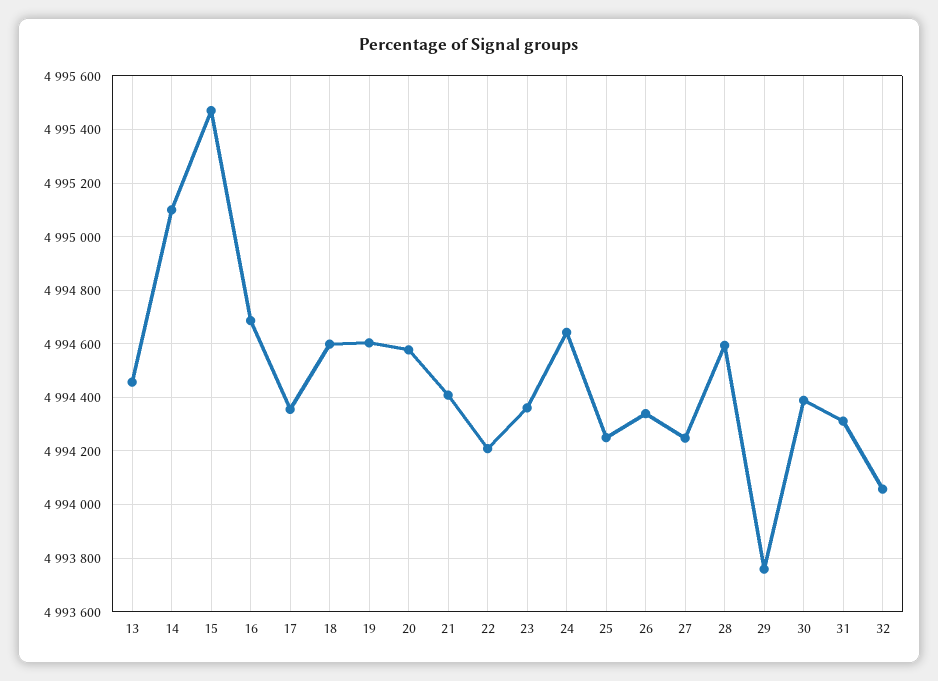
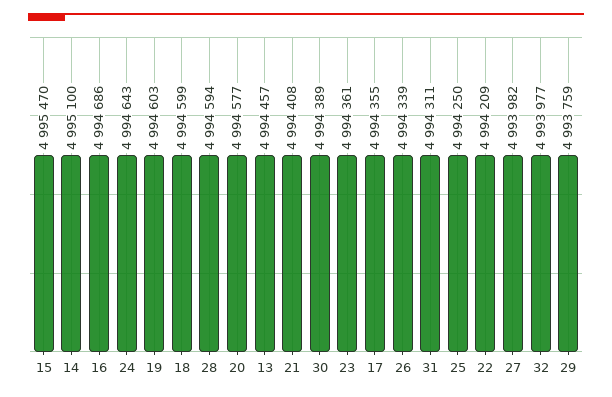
  {
    "13": 4994457,
    "14": 4995100,
    "15": 4995470,
    "16": 4994686,
    "17": 4994355,
    "18": 4994599,
    "19": 4994603,
    "20": 4994577,
    "21": 4994408,
    "22": 4994209,
    "23": 4994361,
    "24": 4994643,
    "25": 4994250,
    "26": 4994339,
-   "27": 4994250,
+   "27": 4993982,
    "28": 4994594,
    "29": 4993759,
    "30": 4994389,
    "31": 4994311,
-   "32": 4994050
+   "32": 4993977
  }

